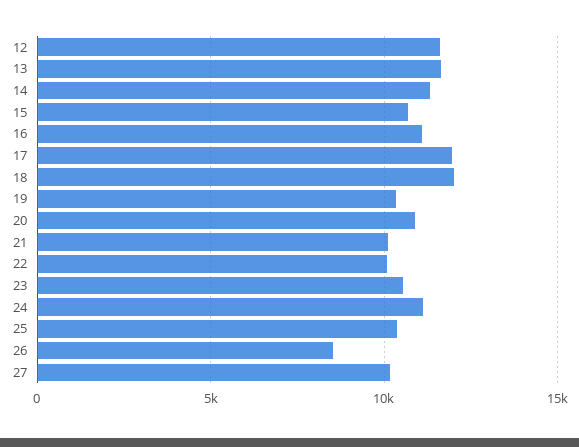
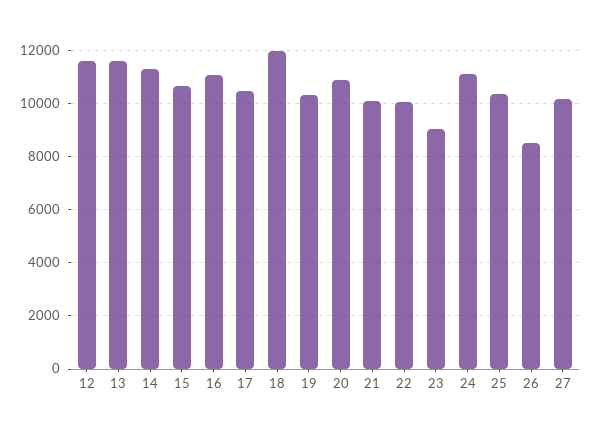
  {
    "12": 11500,
    "13": 11500,
    "14": 11250,
    "15": 10750,
    "16": 11000,
-   "17": 12000,
+   "17": 10500,
    "18": 12000,
    "19": 10250,
    "20": 11000,
    "21": 10000,
    "22": 10000,
-   "23": 10500,
+   "23": 9000,
    "24": 11000,
    "25": 10500,
    "26": 8500,
    "27": 10250
  }

